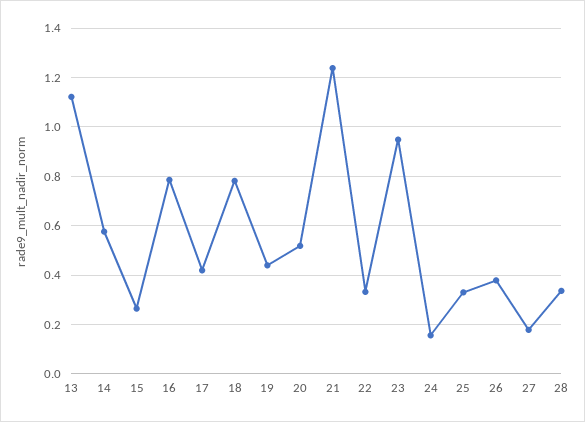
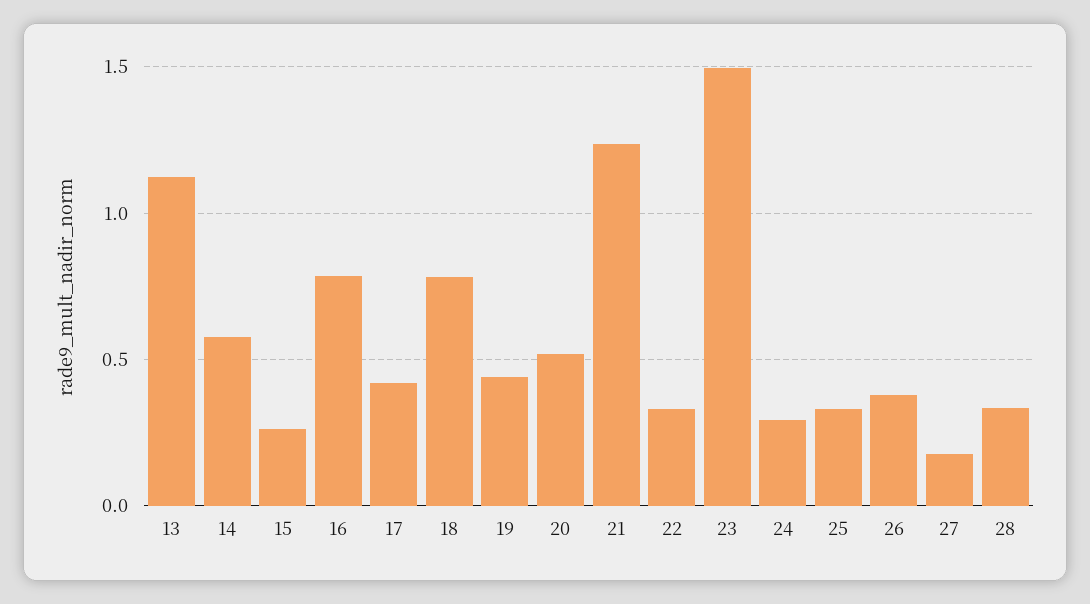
  {
    "13": 1.125,
    "14": 0.575,
    "15": 0.275,
    "16": 0.775,
    "17": 0.425,
    "18": 0.775,
    "19": 0.45,
    "20": 0.525,
    "21": 1.25,
    "22": 0.325,
-   "23": 0.95,
+   "23": 1.5,
-   "24": 0.15,
+   "24": 0.3,
    "25": 0.325,
    "26": 0.375,
    "27": 0.175,
    "28": 0.325
  }

